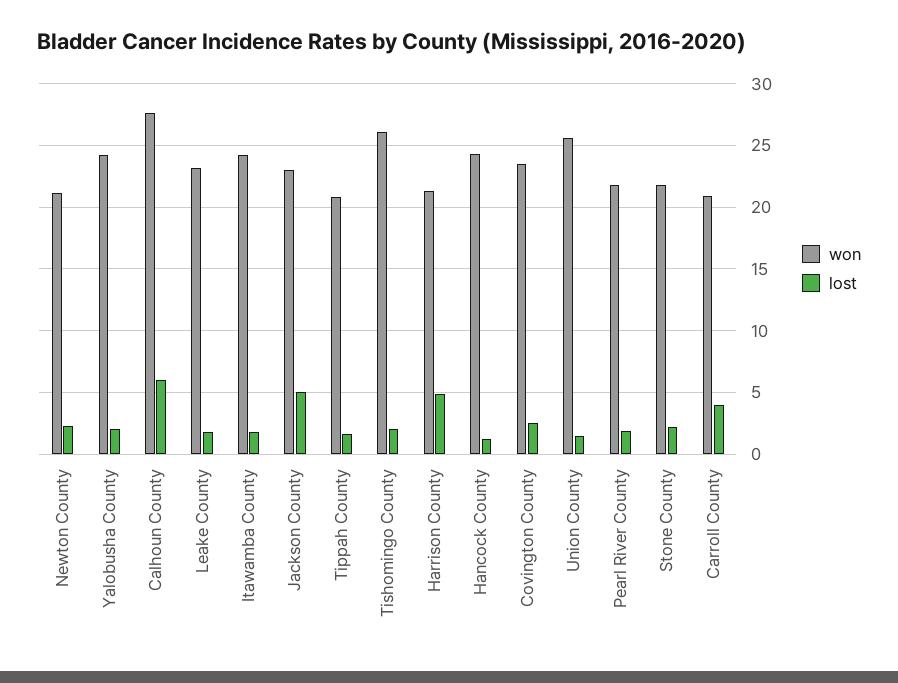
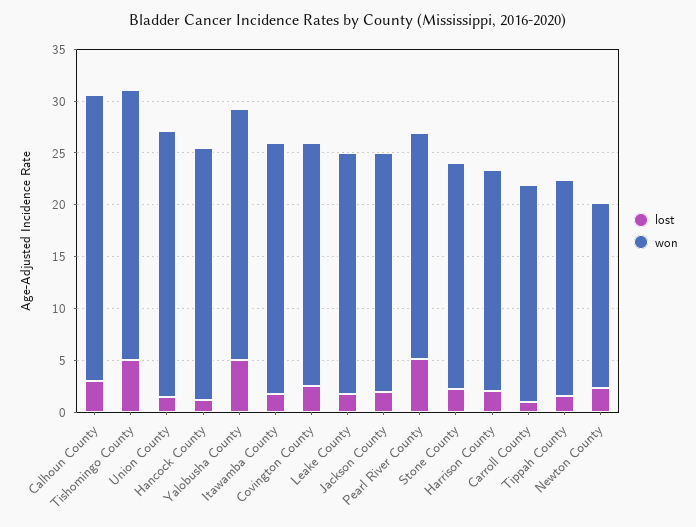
  {
    "won": {
-     "Newton County": 21,
+     "Newton County": 18,
      "Yalobusha County": 24,
      "Calhoun County": 27.5,
      "Leake County": 23,
      "Itawamba County": 24,
      "Jackson County": 23,
      "Tippah County": 21,
      "Tishomingo County": 26,
      "Harrison County": 21.5,
      "Hancock County": 24.5,
      "Covington County": 23.5,
      "Union County": 25.5,
      "Pearl River County": 22,
      "Stone County": 22,
      "Carroll County": 21
    },
    "lost": {
      "Newton County": 2.5,
-     "Yalobusha County": 2,
+     "Yalobusha County": 5,
-     "Calhoun County": 6,
+     "Calhoun County": 3,
      "Leake County": 2,
      "Itawamba County": 2,
-     "Jackson County": 5,
+     "Jackson County": 2,
      "Tippah County": 1.5,
-     "Tishomingo County": 2,
+     "Tishomingo County": 5,
-     "Harrison County": 5,
+     "Harrison County": 2,
      "Hancock County": 1,
      "Covington County": 2.5,
      "Union County": 1.5,
-     "Pearl River County": 2,
+     "Pearl River County": 5,
      "Stone County": 2,
-     "Carroll County": 4
+     "Carroll County": 1
    }
  }

